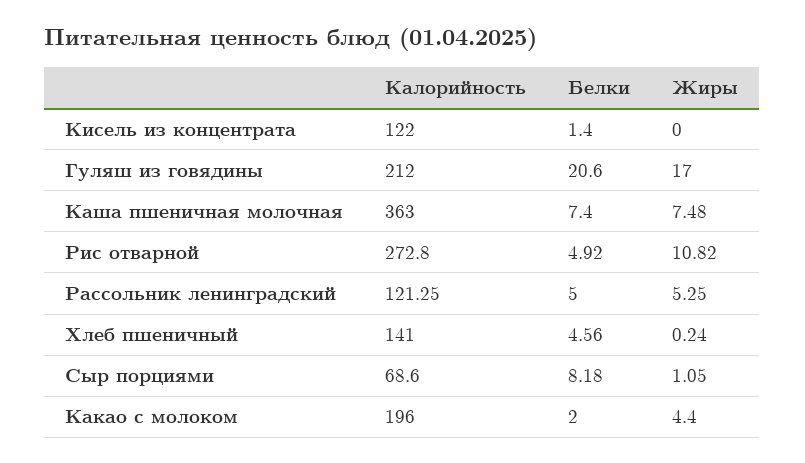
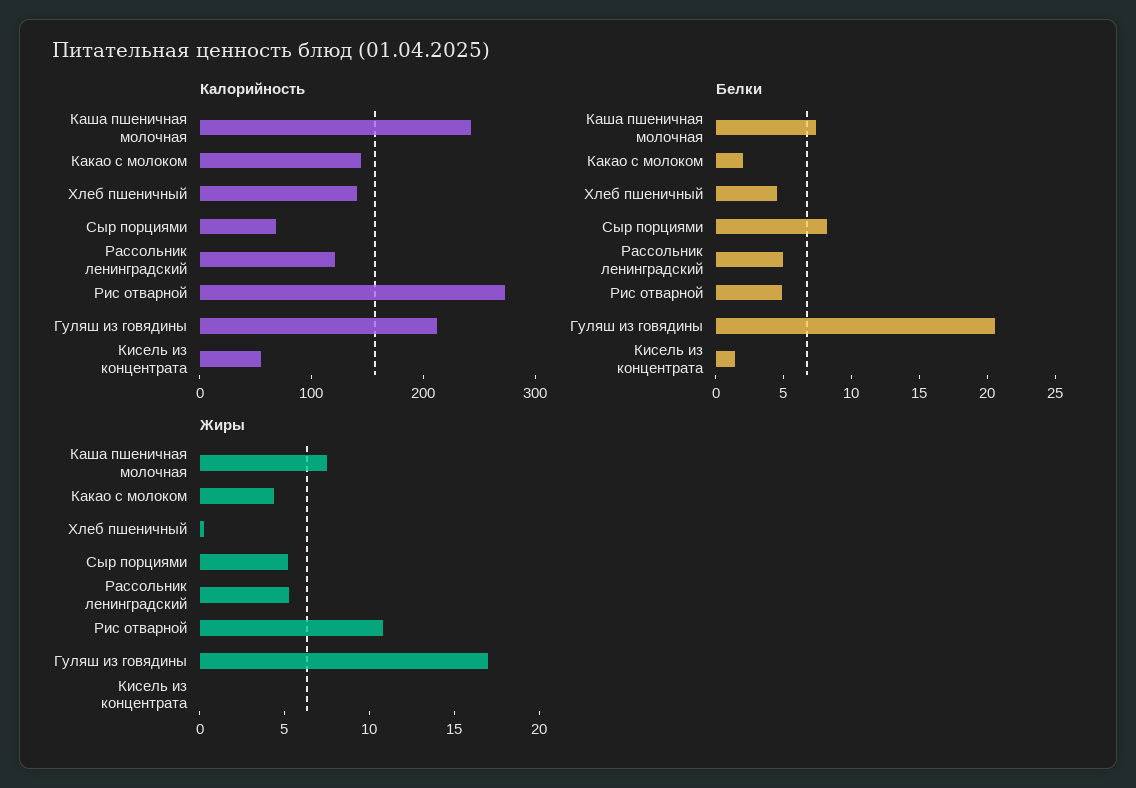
  {
    "Калорийность": {
-     "Кисель из концентрата": 122,
+     "Кисель из концентрата": 60,
      "Гуляш из говядины": 212,
-     "Каша пшеничная молочная": 363,
+     "Каша пшеничная молочная": 240,
      "Рис отварной": 272.8,
      "Рассольник ленинградский": 121.25,
      "Хлеб пшеничный": 141,
      "Сыр порциями": 68.6,
-     "Какао с молоком": 196
+     "Какао с молоком": 140
    },
    "Белки": {
      "Кисель из концентрата": 1.4,
      "Гуляш из говядины": 20.6,
      "Каша пшеничная молочная": 7.4,
      "Рис отварной": 4.92,
      "Рассольник ленинградский": 5,
      "Хлеб пшеничный": 4.56,
      "Сыр порциями": 8.18,
      "Какао с молоком": 2
    },
    "Жиры": {
      "Кисель из концентрата": 0,
      "Гуляш из говядины": 17,
      "Каша пшеничная молочная": 7.48,
      "Рис отварной": 10.82,
      "Рассольник ленинградский": 5.25,
      "Хлеб пшеничный": 0.24,
-     "Сыр порциями": 1.05,
+     "Сыр порциями": 5,
      "Какао с молоком": 4.4
    }
  }

